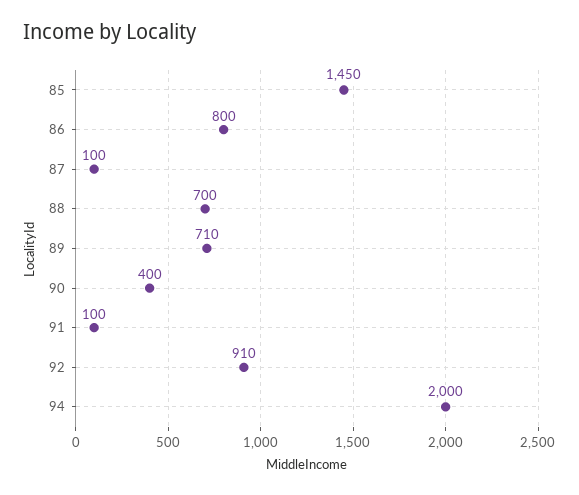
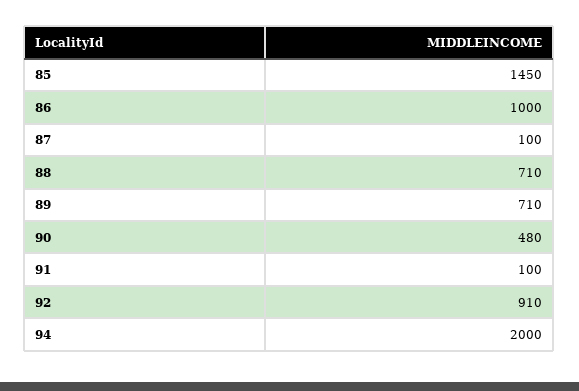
  {
    "85": 1450,
-   "86": 800,
+   "86": 1000,
    "87": 100,
-   "88": 700,
+   "88": 710,
    "89": 710,
-   "90": 400,
+   "90": 480,
    "91": 100,
    "92": 910,
    "94": 2000
  }

